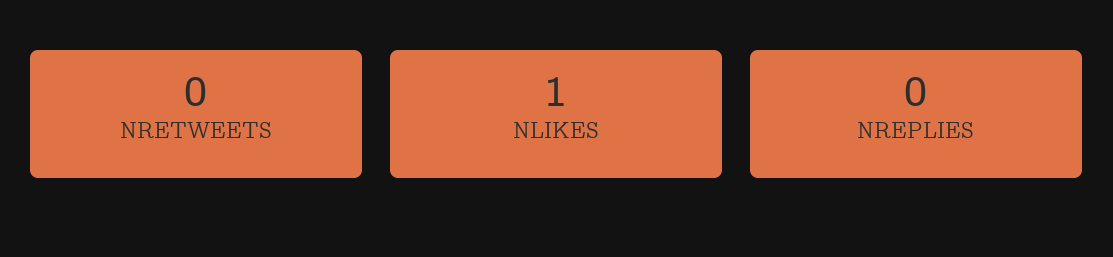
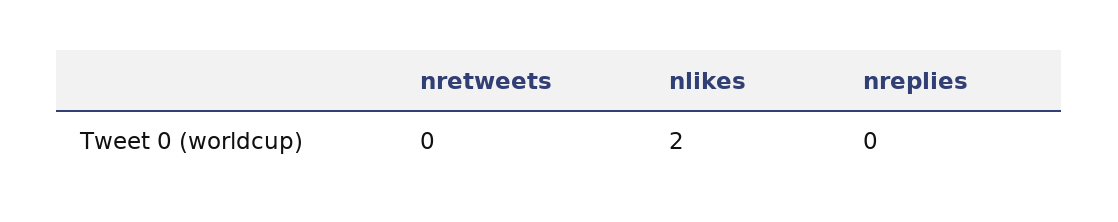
  {
    "NRETWEETS": 0,
-   "NLIKES": 1,
+   "NLIKES": 2,
    "NREPLIES": 0
  }

